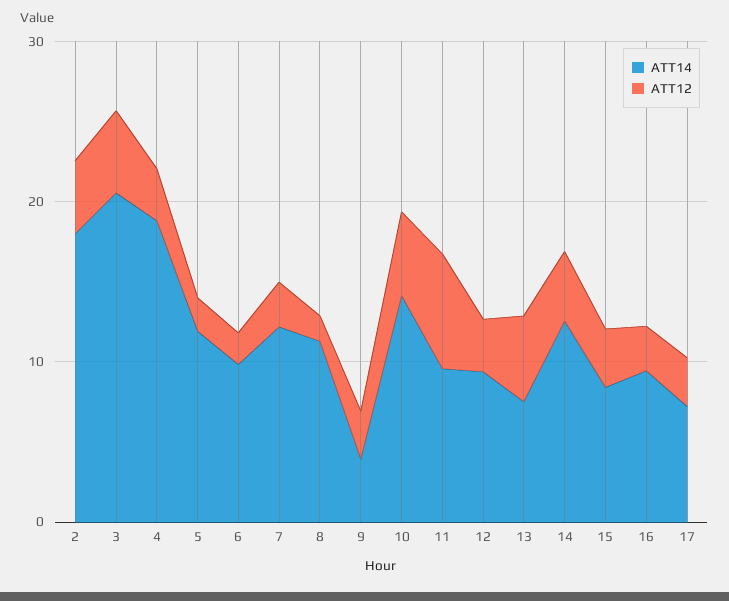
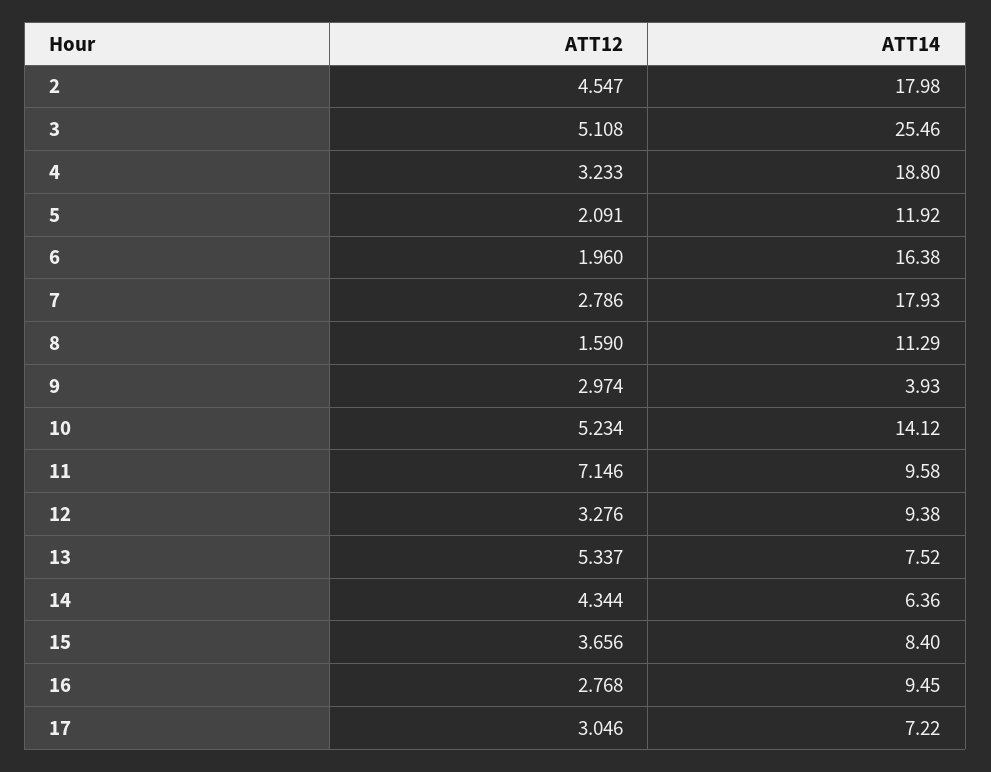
  {
    "ATT14": {
      "2": 17.98,
-     "3": 20,
+     "3": 25.46,
      "4": 18.8,
      "5": 11.92,
-     "6": 10,
+     "6": 16.38,
-     "7": 12,
+     "7": 17.93,
      "8": 11.29,
      "9": 3.93,
      "10": 14.12,
      "11": 9.58,
      "12": 9.38,
      "13": 7.52,
-     "14": 12,
+     "14": 6.36,
      "15": 8.4,
      "16": 9.45,
      "17": 7.22
    },
    "ATT12": {
      "2": 4.547,
      "3": 5.108,
      "4": 3.233,
      "5": 2.091,
      "6": 1.96,
      "7": 2.786,
      "8": 1.59,
      "9": 2.974,
      "10": 5.234,
      "11": 7.146,
      "12": 3.276,
      "13": 5.337,
      "14": 4.344,
      "15": 3.656,
      "16": 2.768,
      "17": 3.046
    }
  }

